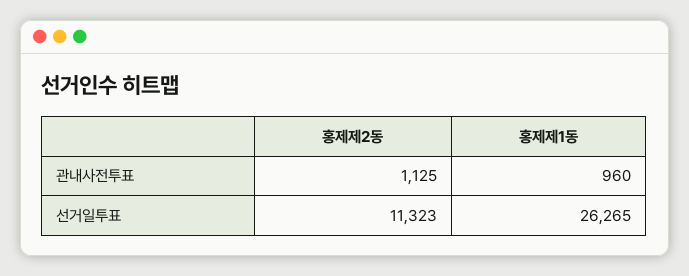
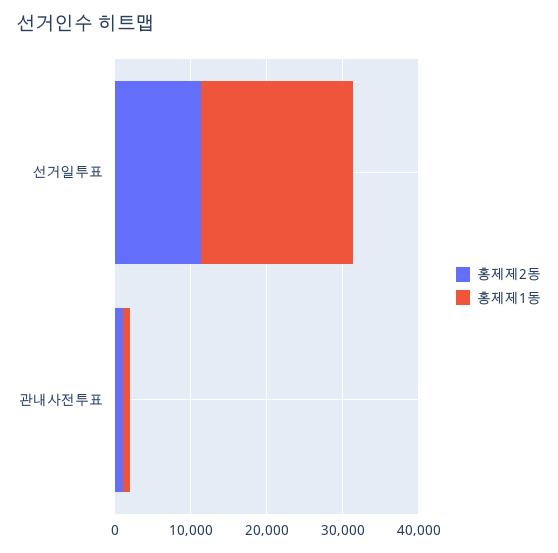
  {
    "홍제제2동": {
      "관내사전투표": 1125,
      "선거일투표": 11323
    },
    "홍제제1동": {
      "관내사전투표": 960,
-     "선거일투표": 26265
+     "선거일투표": 20000
    }
  }

